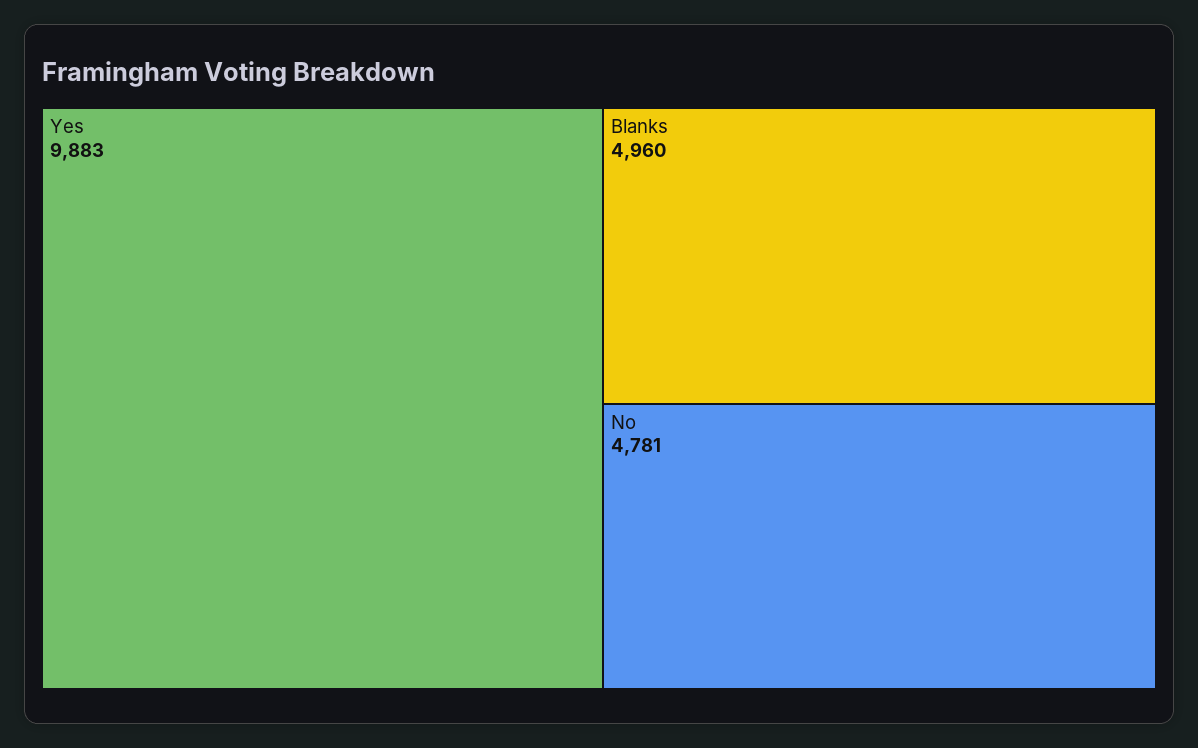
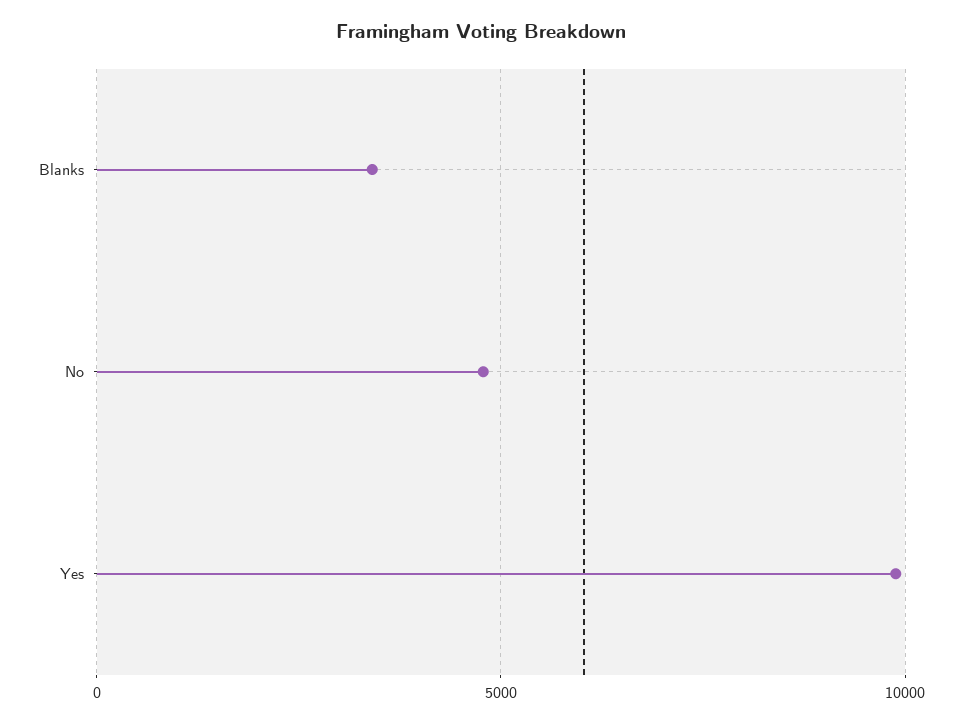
  {
    "Yes": 9883,
-   "Blanks": 4960,
+   "Blanks": 3500,
    "No": 4781
  }

